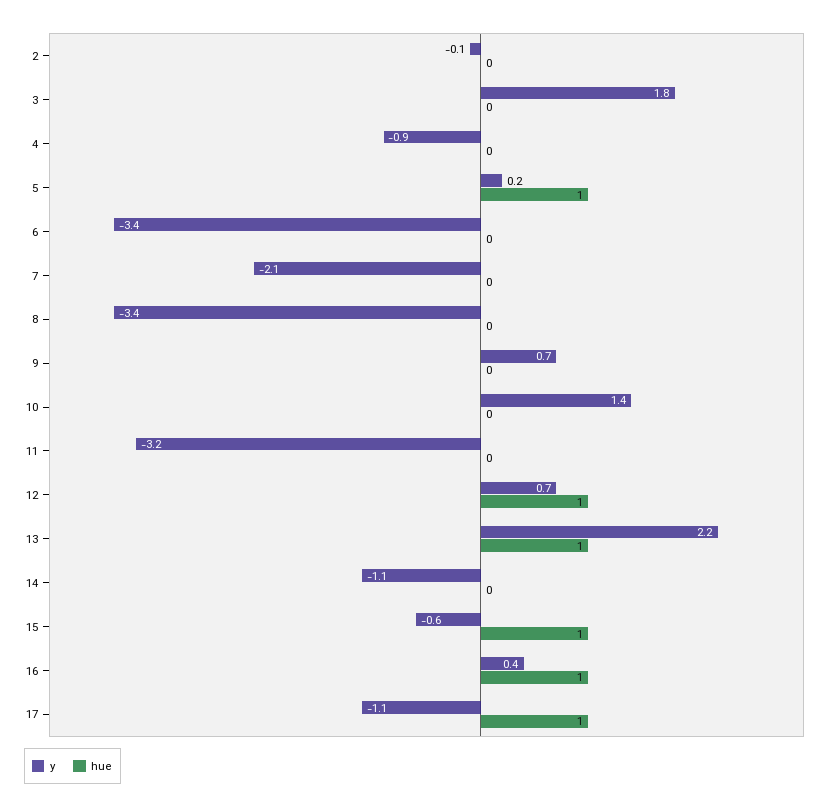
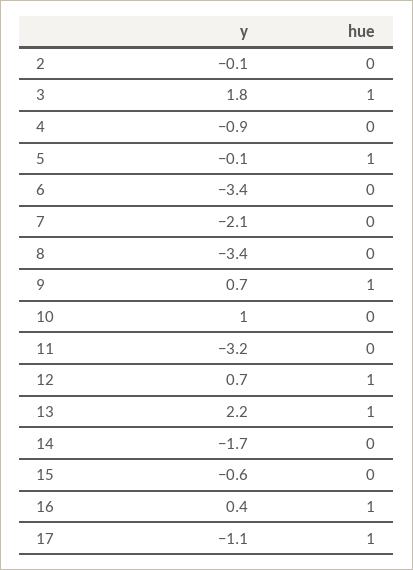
  {
    "y": {
      "2": -0.1,
      "3": 1.8,
      "4": -0.9,
-     "5": 0.2,
+     "5": -0.1,
      "6": -3.4,
      "7": -2.1,
      "8": -3.4,
      "9": 0.7,
-     "10": 1.4,
+     "10": 1,
      "11": -3.2,
      "12": 0.7,
      "13": 2.2,
-     "14": -1.1,
+     "14": -1.7,
      "15": -0.6,
      "16": 0.4,
      "17": -1.1
    },
    "hue": {
      "2": 0,
-     "3": 0,
+     "3": 1,
      "4": 0,
      "5": 1,
      "6": 0,
      "7": 0,
      "8": 0,
-     "9": 0,
+     "9": 1,
      "10": 0,
      "11": 0,
      "12": 1,
      "13": 1,
      "14": 0,
-     "15": 1,
+     "15": 0,
      "16": 1,
      "17": 1
    }
  }

